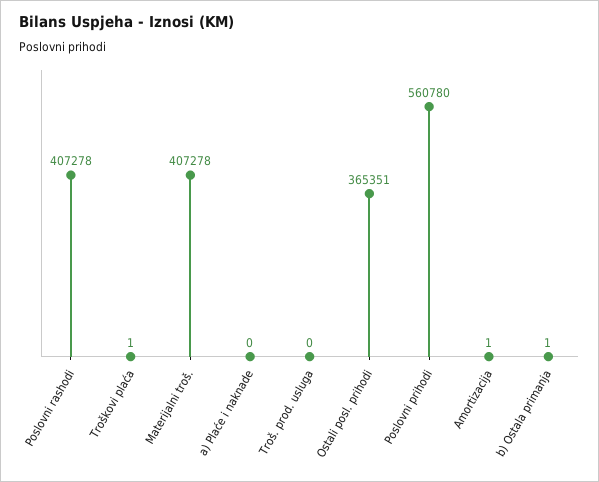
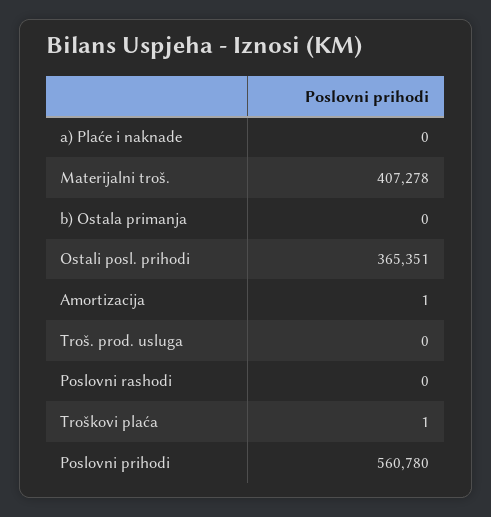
  {
-   "Poslovni rashodi": 407278,
+   "Poslovni rashodi": 0,
    "Troškovi plaća": 1,
    "Materijalni troš.": 407278,
    "a) Plaće i naknade": 0,
    "Troš. prod. usluga": 0,
    "Ostali posl. prihodi": 365351,
    "Poslovni prihodi": 560780,
    "Amortizacija": 1,
-   "b) Ostala primanja": 1
+   "b) Ostala primanja": 0
  }

